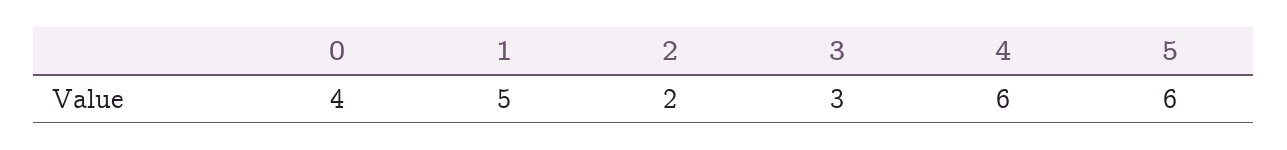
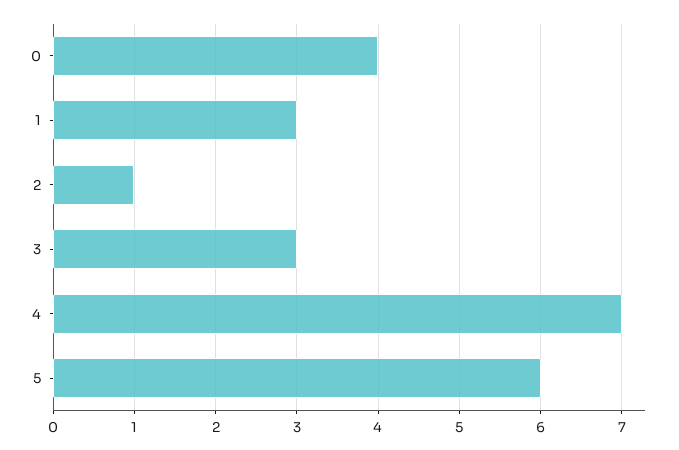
  {
    "0": 4,
-   "1": 5,
+   "1": 3,
-   "2": 2,
+   "2": 1,
    "3": 3,
-   "4": 6,
+   "4": 7,
    "5": 6
  }

